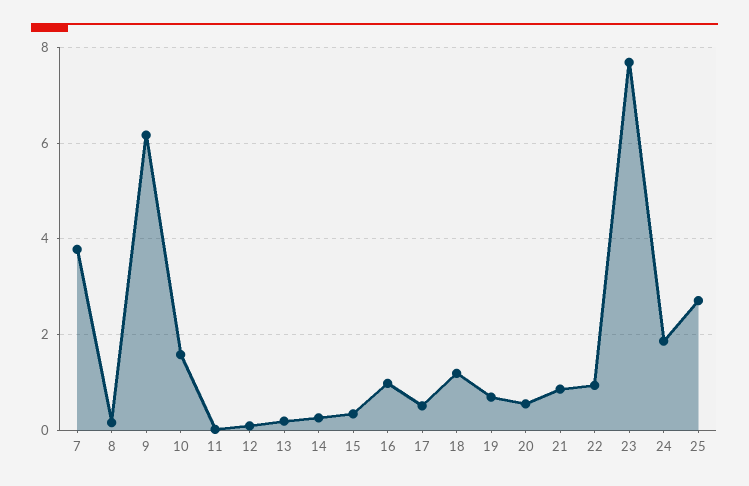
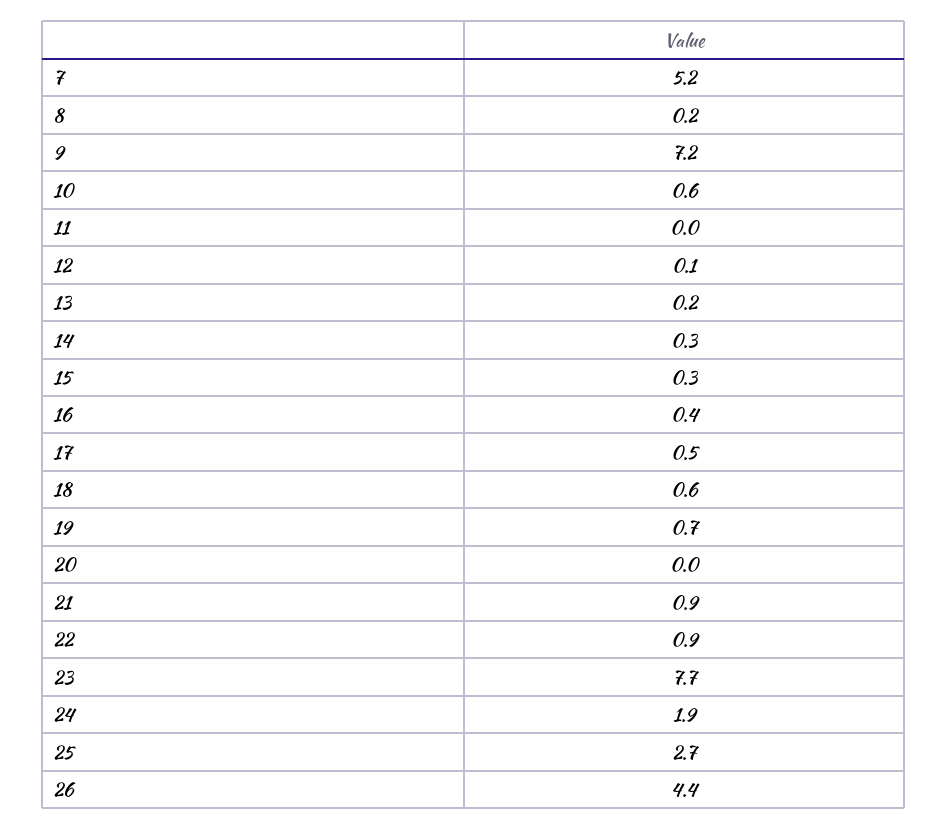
  {
-   "7": 3.8,
+   "7": 5.2,
    "8": 0.2,
-   "9": 6.2,
+   "9": 7.2,
-   "10": 1.6,
+   "10": 0.6,
    "11": 0,
    "12": 0.1,
    "13": 0.2,
    "14": 0.3,
    "15": 0.3,
-   "16": 1,
+   "16": 0.4,
    "17": 0.5,
-   "18": 1.2,
+   "18": 0.6,
    "19": 0.7,
-   "20": 0.6,
+   "20": 0,
    "21": 0.9,
    "22": 0.9,
    "23": 7.7,
    "24": 1.9,
-   "25": 2.7
+   "25": 2.7,
+   "26": 4.4
  }

